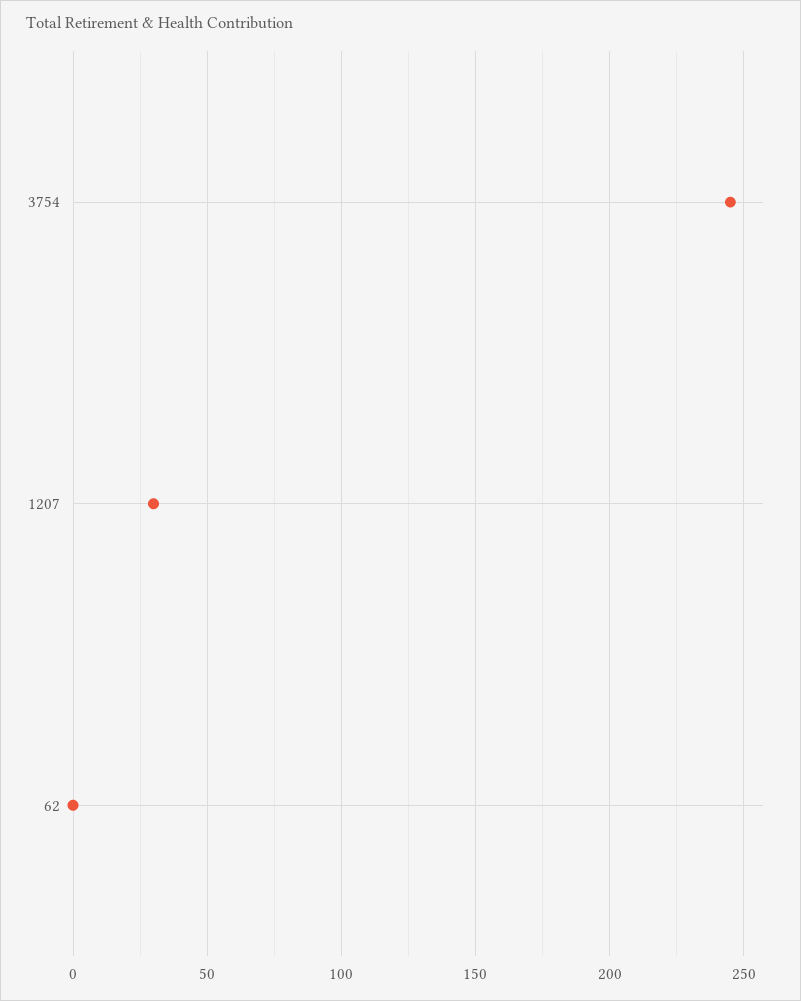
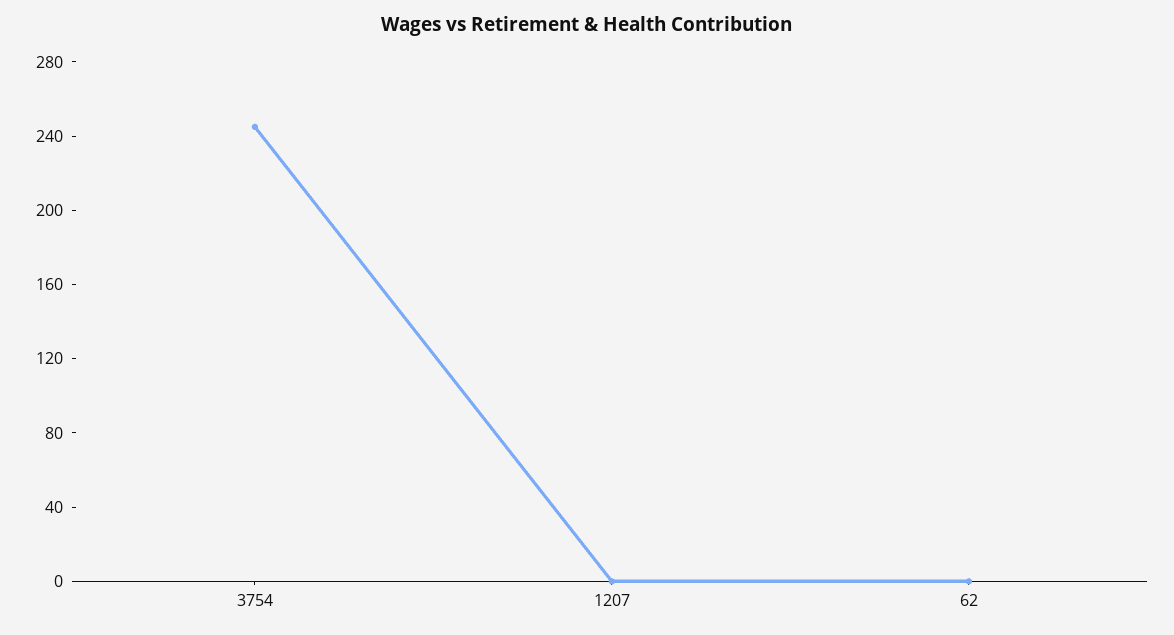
  {
    "3754": 245,
-   "1207": 30,
+   "1207": 0,
    "62": 0
  }

